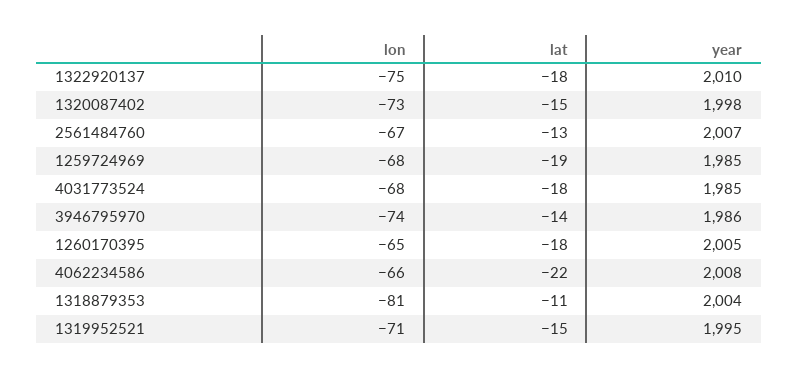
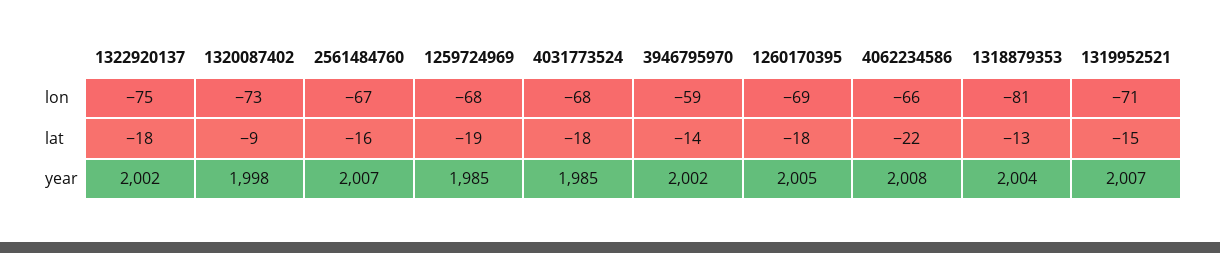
  {
    "lon": {
      "1322920137": -75,
      "1320087402": -73,
      "2561484760": -67,
      "1259724969": -68,
      "4031773524": -68,
-     "3946795970": -74,
+     "3946795970": -59,
-     "1260170395": -65,
+     "1260170395": -69,
      "4062234586": -66,
      "1318879353": -81,
      "1319952521": -71
    },
    "lat": {
      "1322920137": -18,
-     "1320087402": -15,
+     "1320087402": -9,
-     "2561484760": -13,
+     "2561484760": -16,
      "1259724969": -19,
      "4031773524": -18,
      "3946795970": -14,
      "1260170395": -18,
      "4062234586": -22,
-     "1318879353": -11,
+     "1318879353": -13,
      "1319952521": -15
    },
    "year": {
-     "1322920137": 2010,
+     "1322920137": 2002,
      "1320087402": 1998,
      "2561484760": 2007,
      "1259724969": 1985,
      "4031773524": 1985,
-     "3946795970": 1986,
+     "3946795970": 2002,
      "1260170395": 2005,
      "4062234586": 2008,
      "1318879353": 2004,
-     "1319952521": 1995
+     "1319952521": 2007
    }
  }

